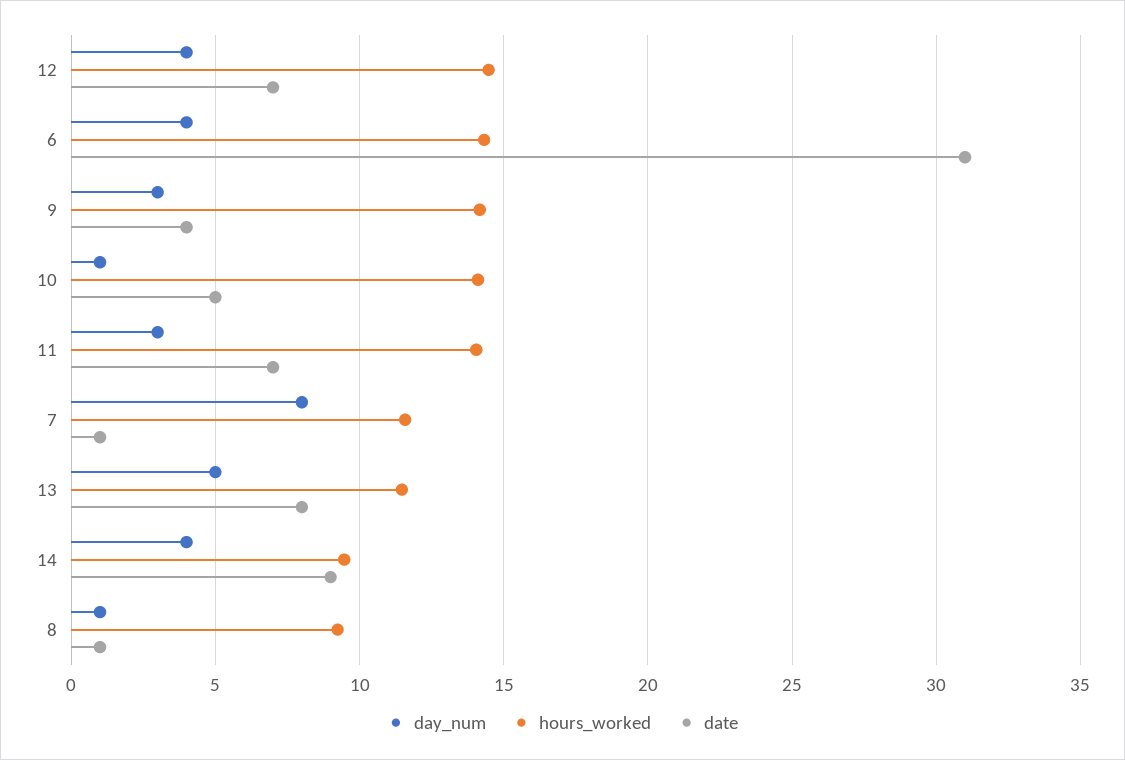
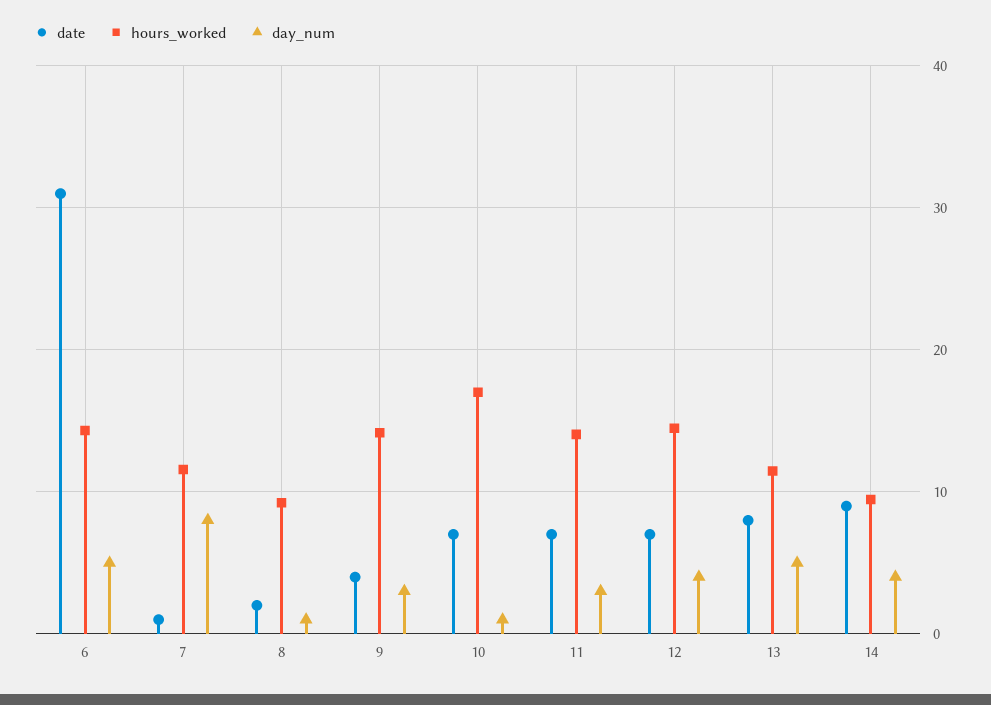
  {
    "day_num": {
      "12": 4,
-     "6": 4,
+     "6": 5,
      "9": 3,
      "10": 1,
      "11": 3,
      "7": 8,
      "13": 5,
      "14": 4,
      "8": 1
    },
    "hours_worked": {
      "12": 14.5,
      "6": 14.5,
      "9": 14,
-     "10": 14,
+     "10": 17,
      "11": 14,
      "7": 11.5,
      "13": 11.5,
      "14": 9.5,
      "8": 9
    },
    "date": {
      "12": 7,
      "6": 31,
      "9": 4,
-     "10": 5,
+     "10": 7,
      "11": 7,
      "7": 1,
      "13": 8,
      "14": 9,
-     "8": 1
+     "8": 2
    }
  }

